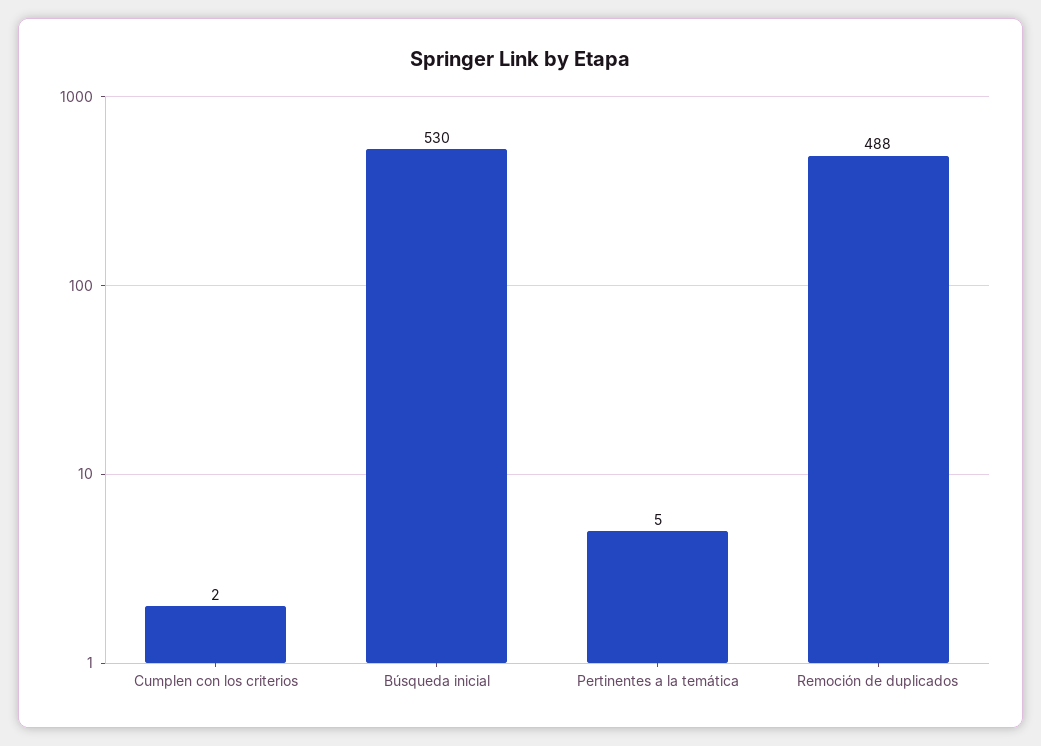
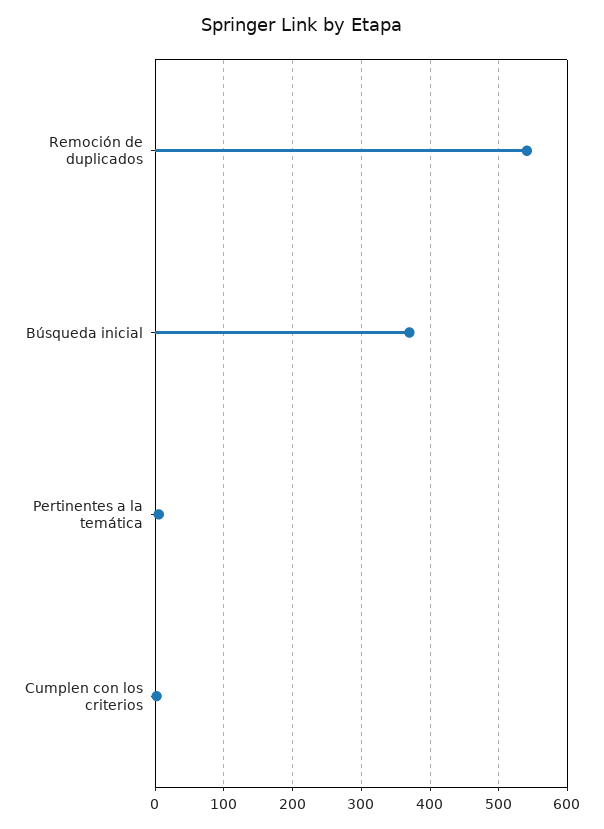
  {
    "Cumplen con los criterios": 2,
-   "Búsqueda inicial": 530,
+   "Búsqueda inicial": 370,
    "Pertinentes a la temática": 5,
-   "Remoción de duplicados": 488
+   "Remoción de duplicados": 540
  }

